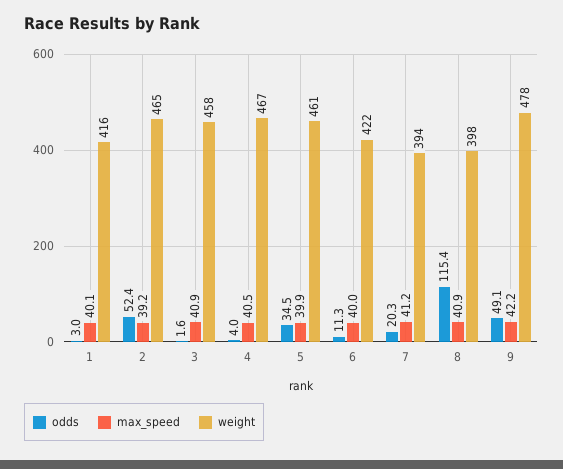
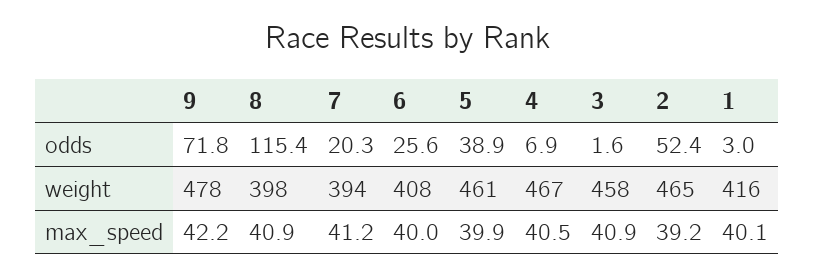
  {
    "odds": {
      "1": 3,
      "2": 52.4,
      "3": 1.6,
-     "4": 4,
+     "4": 6.9,
-     "5": 34.5,
+     "5": 38.9,
-     "6": 11.3,
+     "6": 25.6,
      "7": 20.3,
      "8": 115.4,
-     "9": 49.1
+     "9": 71.8
    },
    "max_speed": {
      "1": 40.1,
      "2": 39.2,
      "3": 40.9,
      "4": 40.5,
      "5": 39.9,
      "6": 40,
      "7": 41.2,
      "8": 40.9,
      "9": 42.2
    },
    "weight": {
      "1": 416,
      "2": 465,
      "3": 458,
      "4": 467,
      "5": 461,
-     "6": 422,
+     "6": 408,
      "7": 394,
      "8": 398,
      "9": 478
    }
  }

